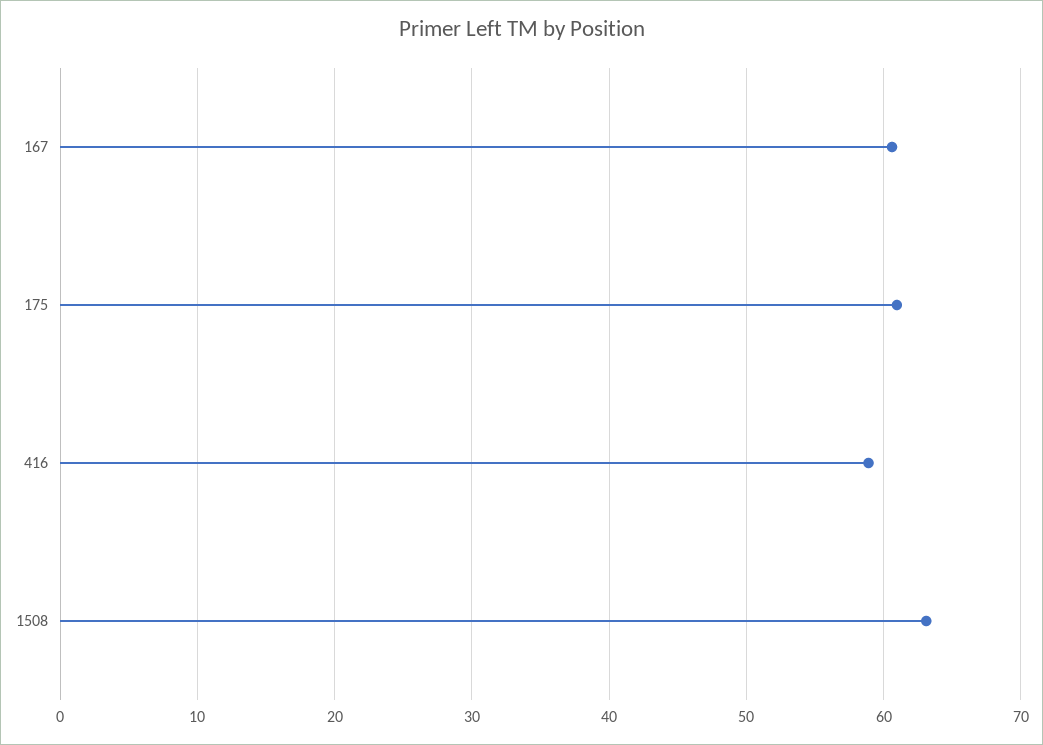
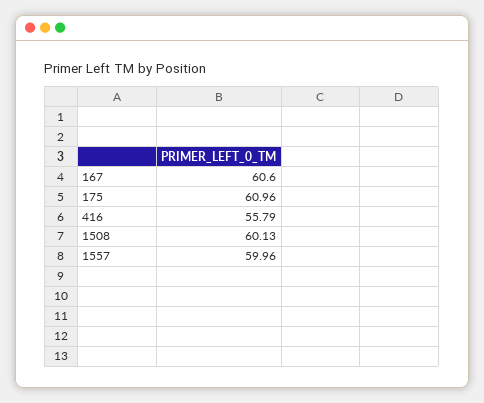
  {
    "167": 60.6,
    "175": 60.96,
-   "416": 59,
+   "416": 55.79,
-   "1508": 63
+   "1508": 60.13,
+   "1557": 59.96
  }

